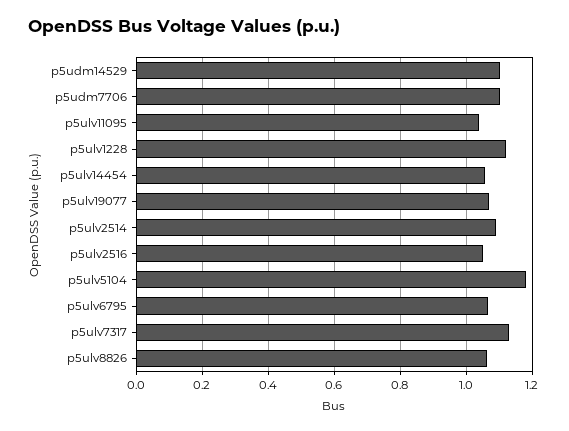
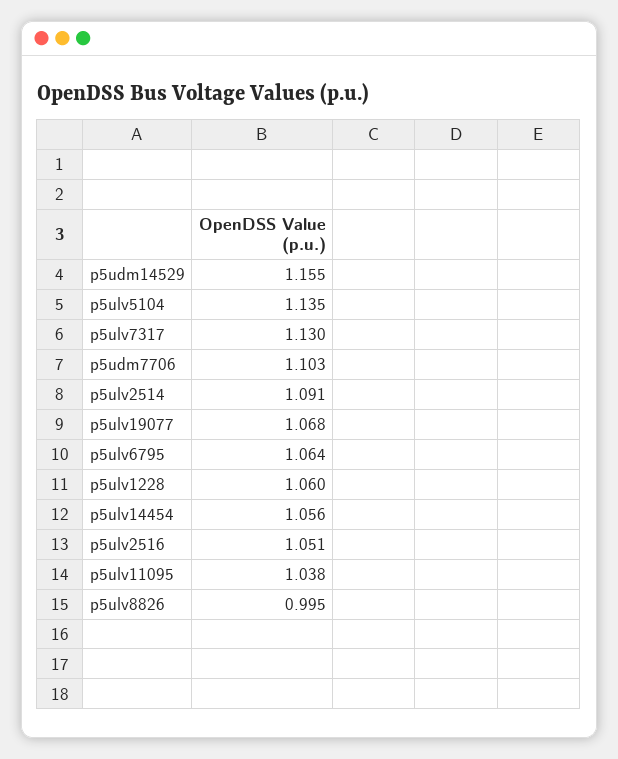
  {
-   "p5udm14529": 1.1,
+   "p5udm14529": 1.155,
    "p5udm7706": 1.103,
    "p5ulv11095": 1.038,
-   "p5ulv1228": 1.12,
+   "p5ulv1228": 1.06,
    "p5ulv14454": 1.056,
    "p5ulv19077": 1.068,
    "p5ulv2514": 1.091,
    "p5ulv2516": 1.051,
-   "p5ulv5104": 1.18,
+   "p5ulv5104": 1.135,
    "p5ulv6795": 1.064,
    "p5ulv7317": 1.13,
-   "p5ulv8826": 1.06
+   "p5ulv8826": 0.995
  }

